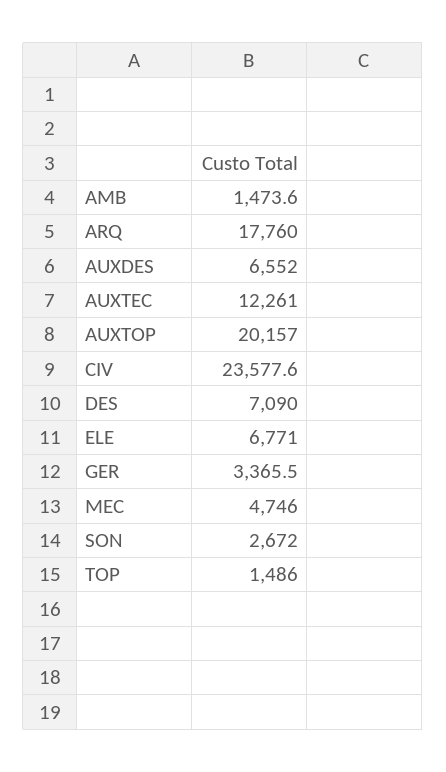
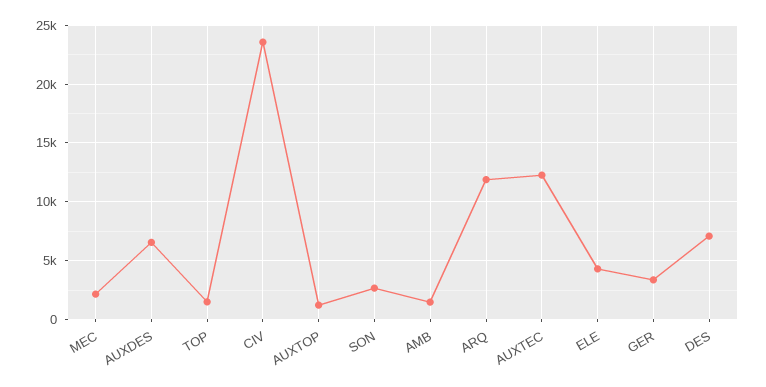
  {
    "AMB": 1473.6,
-   "ARQ": 17760,
+   "ARQ": 12000,
    "AUXDES": 6552,
    "AUXTEC": 12261,
-   "AUXTOP": 20157,
+   "AUXTOP": 1000,
    "CIV": 23577.6,
    "DES": 7090,
-   "ELE": 6771,
+   "ELE": 4000,
    "GER": 3365.5,
-   "MEC": 4746,
+   "MEC": 2000,
    "SON": 2672,
    "TOP": 1486
  }

